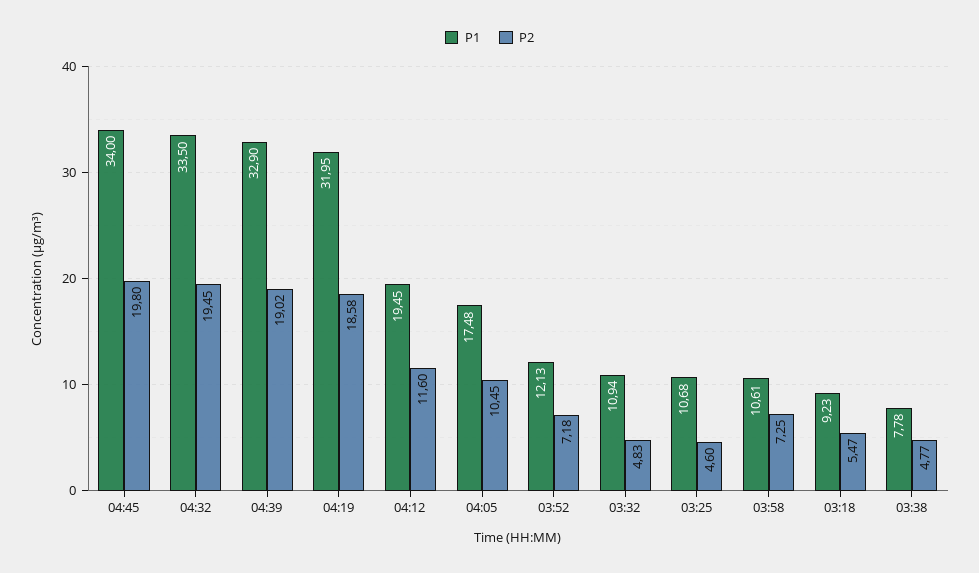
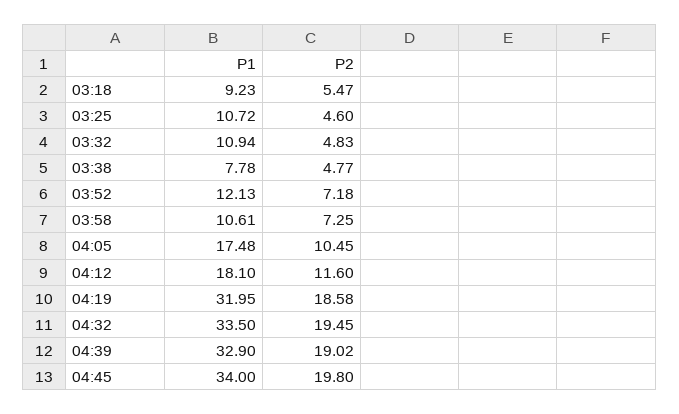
  {
    "P1": {
      "04:45": 34,
      "04:32": 33.5,
      "04:39": 32.9,
      "04:19": 31.95,
-     "04:12": 19.45,
+     "04:12": 18.1,
      "04:05": 17.48,
      "03:52": 12.13,
      "03:32": 10.94,
-     "03:25": 10.68,
+     "03:25": 10.72,
      "03:58": 10.61,
      "03:18": 9.23,
      "03:38": 7.78
    },
    "P2": {
      "04:45": 19.8,
      "04:32": 19.45,
      "04:39": 19.02,
      "04:19": 18.58,
      "04:12": 11.6,
      "04:05": 10.45,
      "03:52": 7.18,
      "03:32": 4.83,
      "03:25": 4.6,
      "03:58": 7.25,
      "03:18": 5.47,
      "03:38": 4.77
    }
  }

